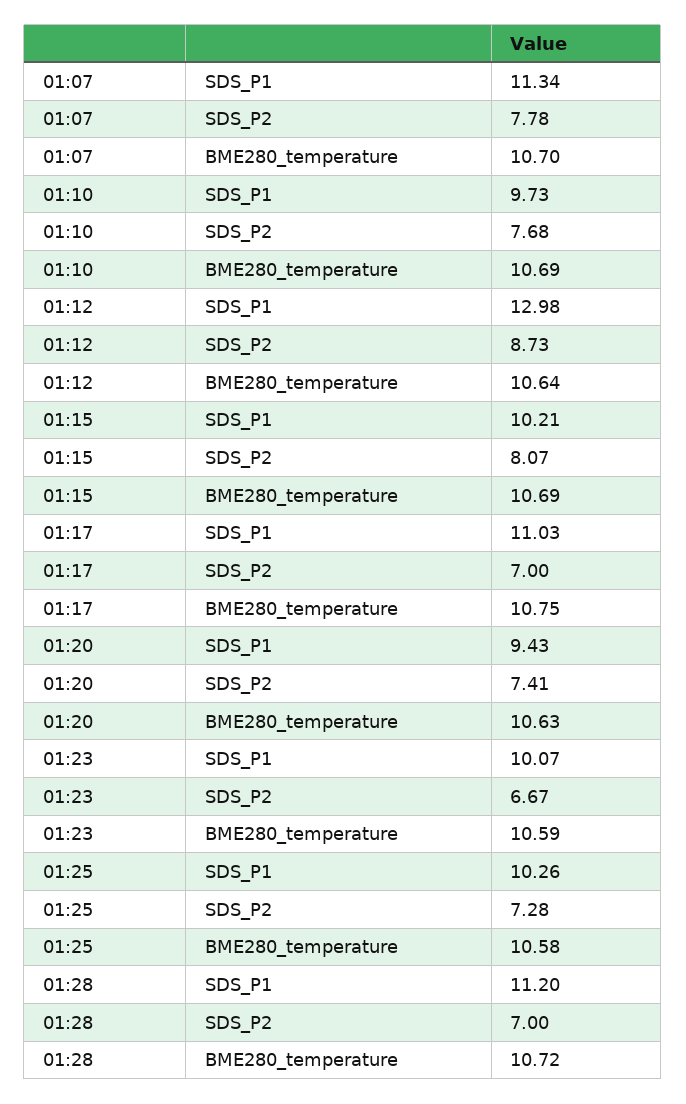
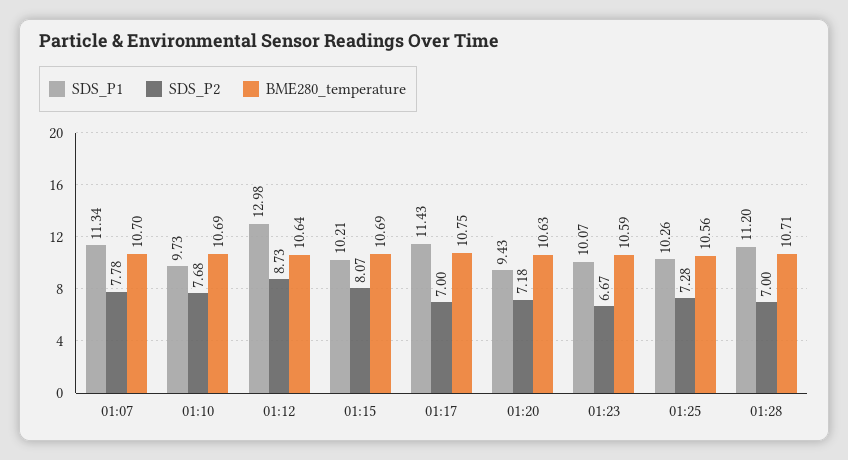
  {
    "SDS_P1": {
      "01:07": 11.34,
      "01:10": 9.73,
      "01:12": 12.98,
      "01:15": 10.21,
-     "01:17": 11.03,
+     "01:17": 11.43,
      "01:20": 9.43,
      "01:23": 10.07,
      "01:25": 10.26,
      "01:28": 11.2
    },
    "SDS_P2": {
      "01:07": 7.78,
      "01:10": 7.68,
      "01:12": 8.73,
      "01:15": 8.07,
      "01:17": 7,
-     "01:20": 7.41,
+     "01:20": 7.18,
      "01:23": 6.67,
      "01:25": 7.28,
      "01:28": 7
    },
    "BME280_temperature": {
      "01:07": 10.7,
      "01:10": 10.69,
      "01:12": 10.64,
      "01:15": 10.69,
      "01:17": 10.75,
      "01:20": 10.63,
      "01:23": 10.59,
-     "01:25": 10.58,
+     "01:25": 10.56,
-     "01:28": 10.72
+     "01:28": 10.71
    }
  }

